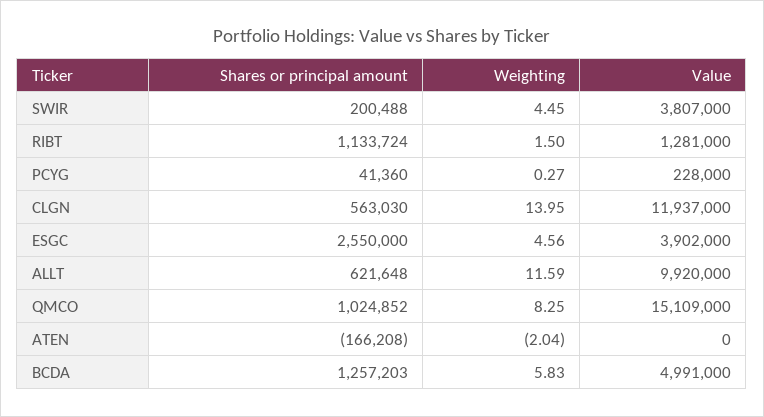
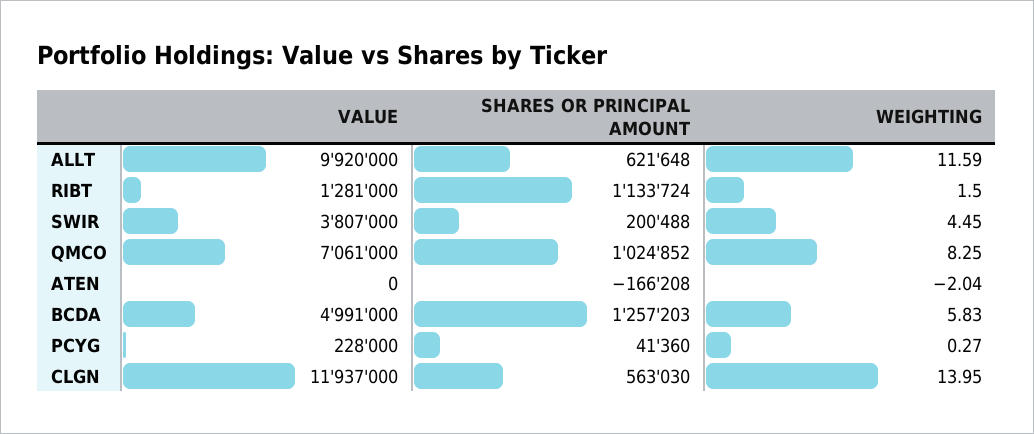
  {
    "Shares or principal amount": {
      "SWIR": 200488,
      "RIBT": 1133724,
      "PCYG": 41360,
      "CLGN": 563030,
-     "ESGC": 2550000,
      "ALLT": 621648,
      "QMCO": 1024852,
      "ATEN": -166208,
      "BCDA": 1257203
    },
    "Weighting": {
      "SWIR": 4.45,
      "RIBT": 1.5,
      "PCYG": 0.27,
      "CLGN": 13.95,
-     "ESGC": 4.56,
      "ALLT": 11.59,
      "QMCO": 8.25,
      "ATEN": -2.04,
      "BCDA": 5.83
    },
    "Value": {
      "SWIR": 3807000,
      "RIBT": 1281000,
      "PCYG": 228000,
      "CLGN": 11937000,
-     "ESGC": 3902000,
      "ALLT": 9920000,
-     "QMCO": 15109000,
+     "QMCO": 7061000,
      "ATEN": 0,
      "BCDA": 4991000
    }
  }

